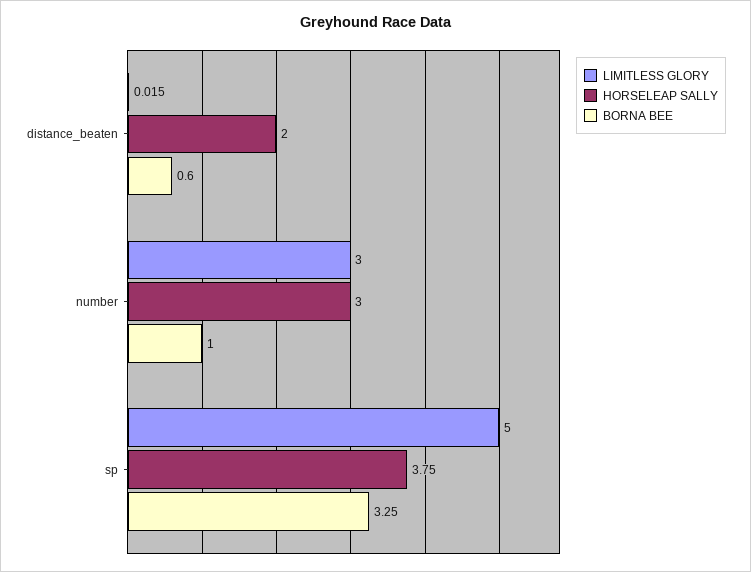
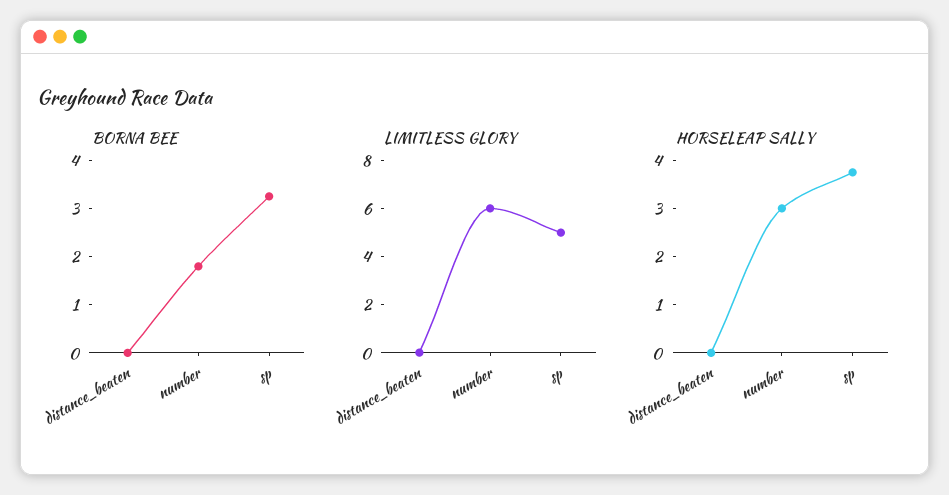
  {
    "LIMITLESS GLORY": {
      "distance_beaten": 0.015,
-     "number": 3,
+     "number": 6,
      "sp": 5
    },
    "HORSELEAP SALLY": {
-     "distance_beaten": 2,
+     "distance_beaten": 0,
      "number": 3,
      "sp": 3.75
    },
    "BORNA BEE": {
-     "distance_beaten": 0.6,
+     "distance_beaten": 0,
-     "number": 1,
+     "number": 1.8,
      "sp": 3.25
    }
  }

